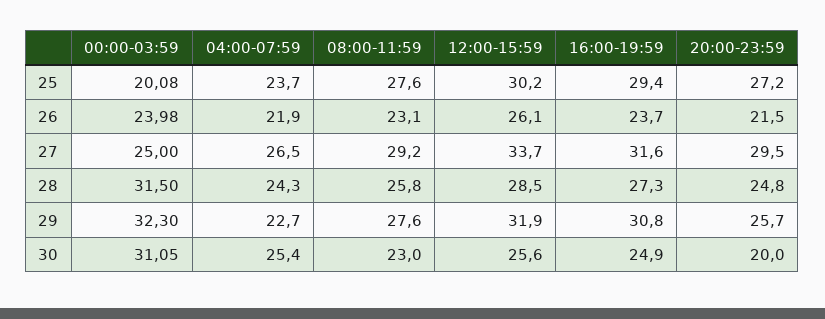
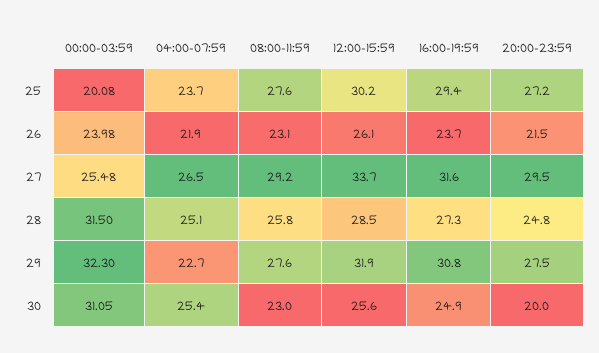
  {
    "00:00-03:59": {
      "25": 20.08,
      "26": 23.98,
-     "27": 25,
+     "27": 25.48,
      "28": 31.5,
      "29": 32.3,
      "30": 31.05
    },
    "04:00-07:59": {
      "25": 23.7,
      "26": 21.9,
      "27": 26.5,
-     "28": 24.3,
+     "28": 25.1,
      "29": 22.7,
      "30": 25.4
    },
    "08:00-11:59": {
      "25": 27.6,
      "26": 23.1,
      "27": 29.2,
      "28": 25.8,
      "29": 27.6,
      "30": 23
    },
    "12:00-15:59": {
      "25": 30.2,
      "26": 26.1,
      "27": 33.7,
      "28": 28.5,
      "29": 31.9,
      "30": 25.6
    },
    "16:00-19:59": {
      "25": 29.4,
      "26": 23.7,
      "27": 31.6,
      "28": 27.3,
      "29": 30.8,
      "30": 24.9
    },
    "20:00-23:59": {
      "25": 27.2,
      "26": 21.5,
      "27": 29.5,
      "28": 24.8,
-     "29": 25.7,
+     "29": 27.5,
      "30": 20
    }
  }

